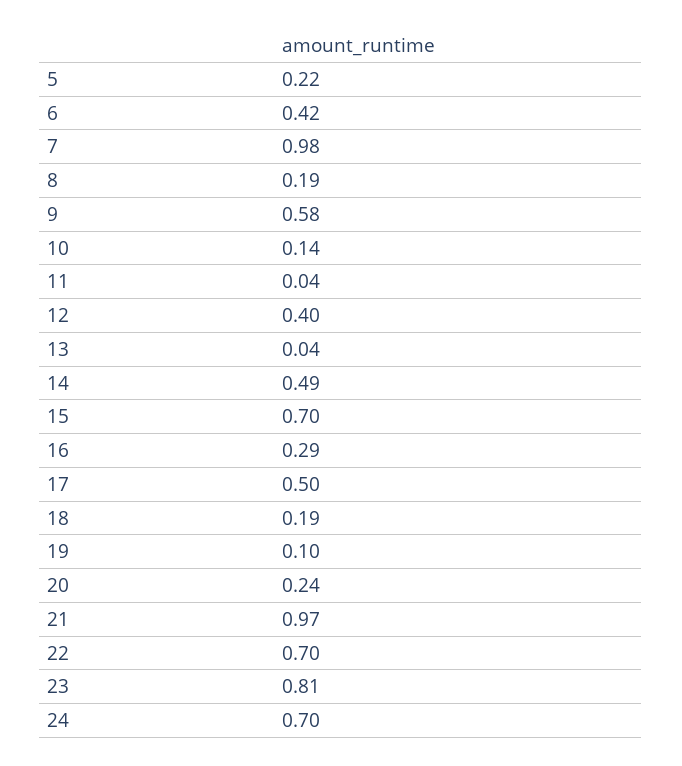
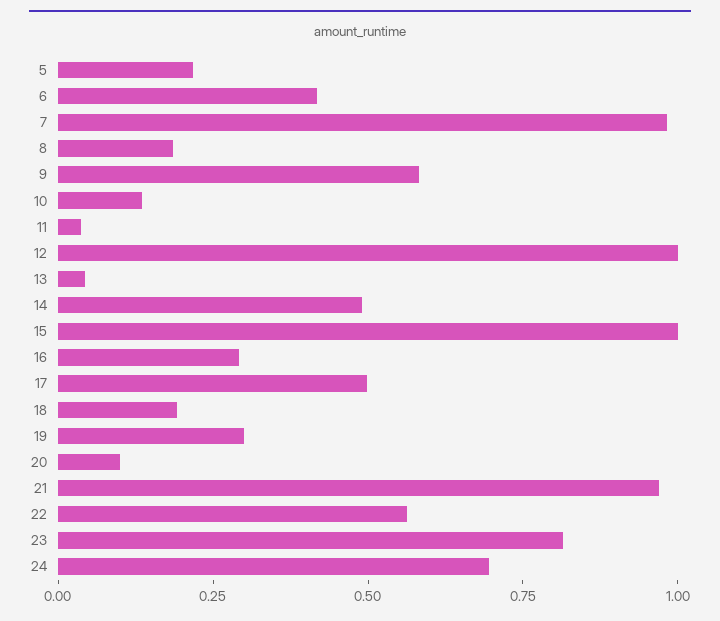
  {
    "5": 0.22,
    "6": 0.42,
    "7": 0.98,
    "8": 0.19,
    "9": 0.58,
    "10": 0.14,
    "11": 0.04,
-   "12": 0.4,
+   "12": 1,
    "13": 0.04,
    "14": 0.49,
-   "15": 0.7,
+   "15": 1,
    "16": 0.29,
    "17": 0.5,
    "18": 0.19,
-   "19": 0.1,
+   "19": 0.3,
-   "20": 0.24,
+   "20": 0.1,
    "21": 0.97,
-   "22": 0.7,
+   "22": 0.55,
    "23": 0.81,
    "24": 0.7
  }

